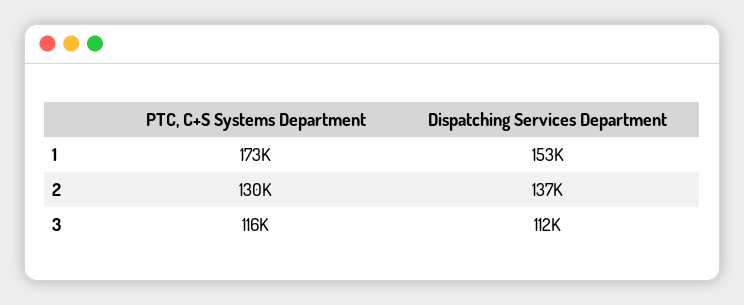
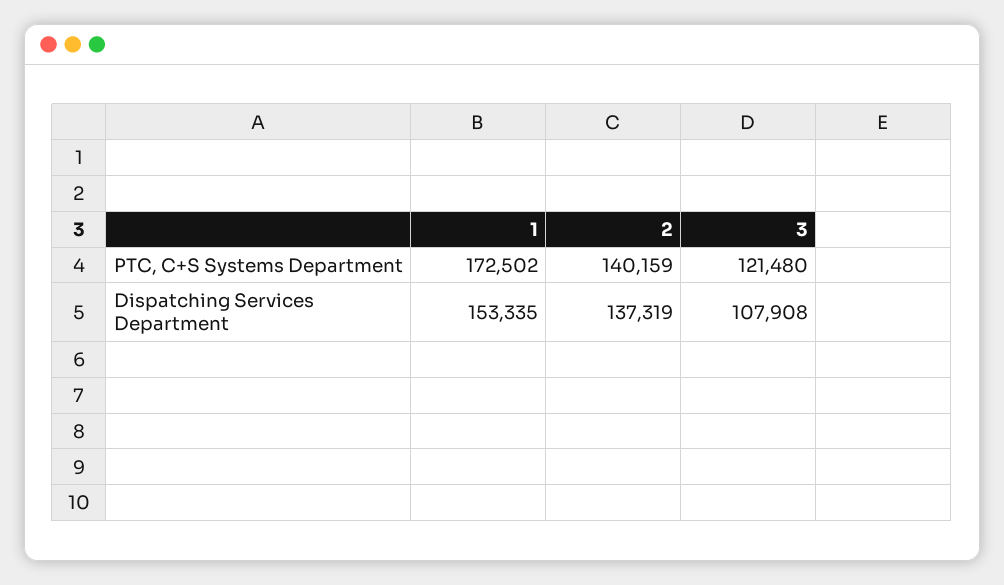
  {
    "PTC, C+S Systems Department": {
      "1": 172502,
-     "2": 130000,
+     "2": 140159,
-     "3": 116000
+     "3": 121480
    },
    "Dispatching Services Department": {
      "1": 153335,
      "2": 137319,
-     "3": 112000
+     "3": 107908
    }
  }

